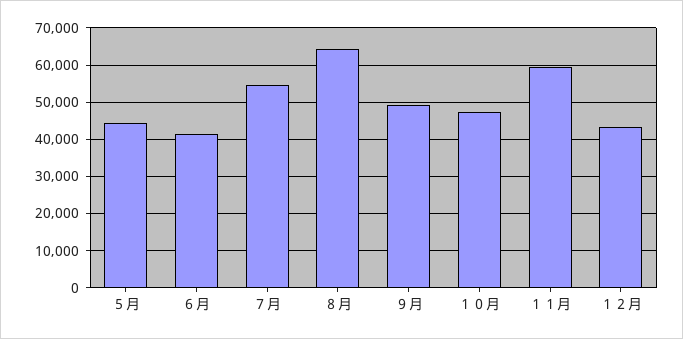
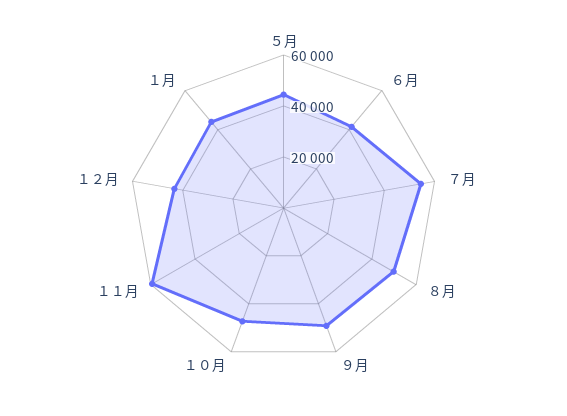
  {
    "５月": 44000,
    "６月": 42000,
    "７月": 54000,
-   "８月": 64000,
+   "８月": 50000,
    "９月": 50000,
    "１０月": 48000,
    "１１月": 60000,
-   "１２月": 44000
+   "１２月": 44000,
+   "１月": 45000
  }

